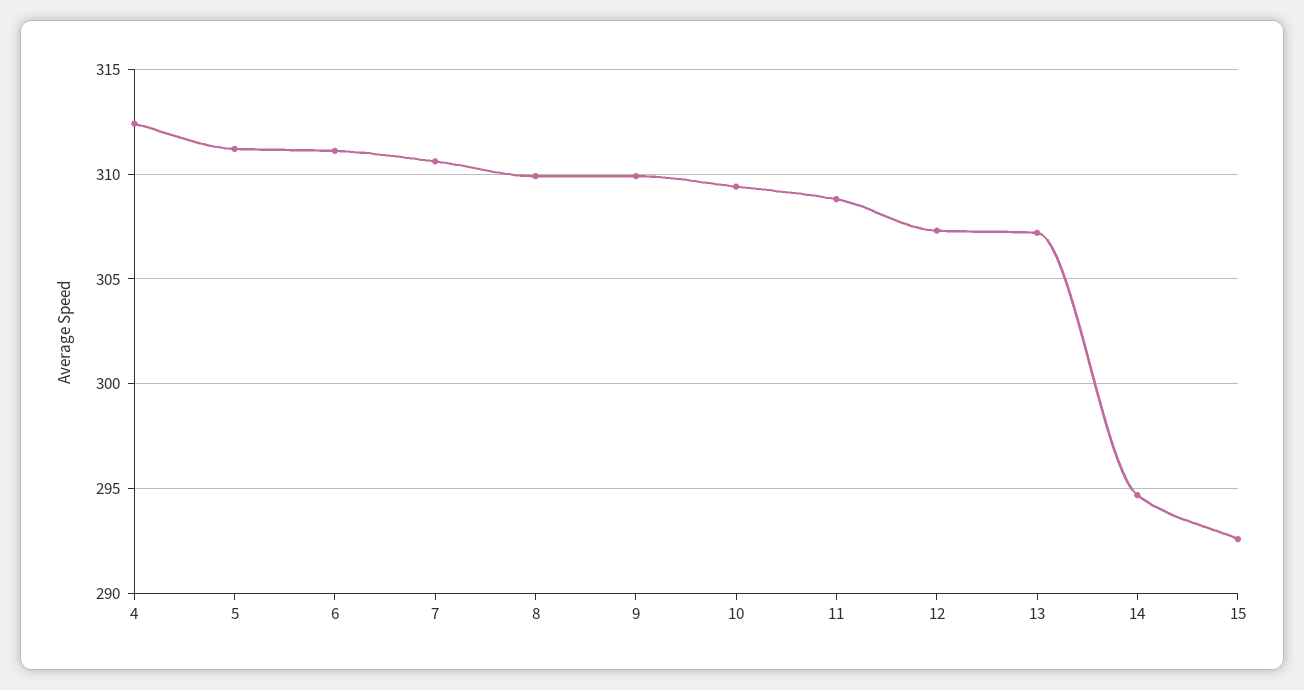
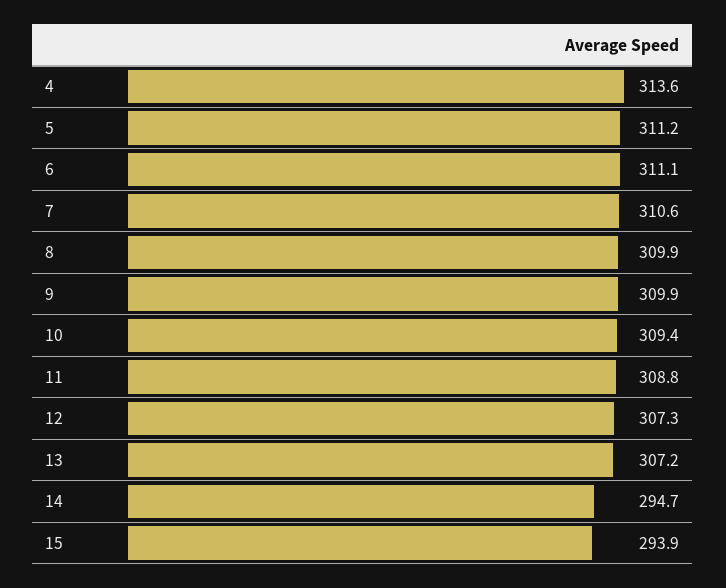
  {
-   "4": 312.5,
+   "4": 313.6,
    "5": 311.2,
    "6": 311.1,
    "7": 310.6,
    "8": 309.9,
    "9": 309.9,
    "10": 309.4,
    "11": 308.8,
    "12": 307.3,
    "13": 307.2,
    "14": 294.7,
-   "15": 292.5
+   "15": 293.9
  }

